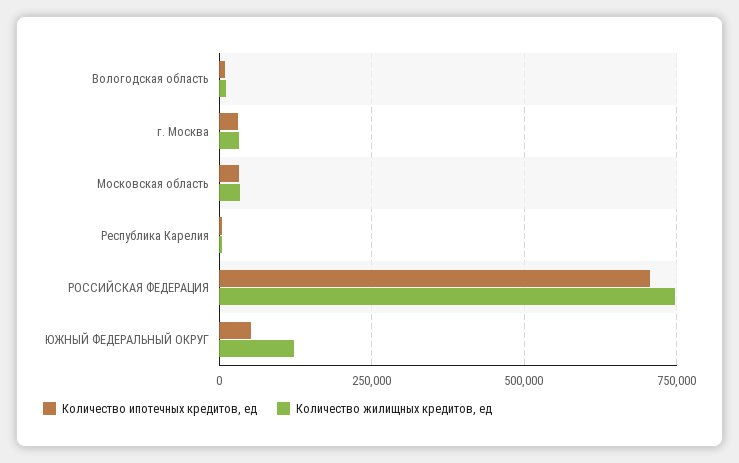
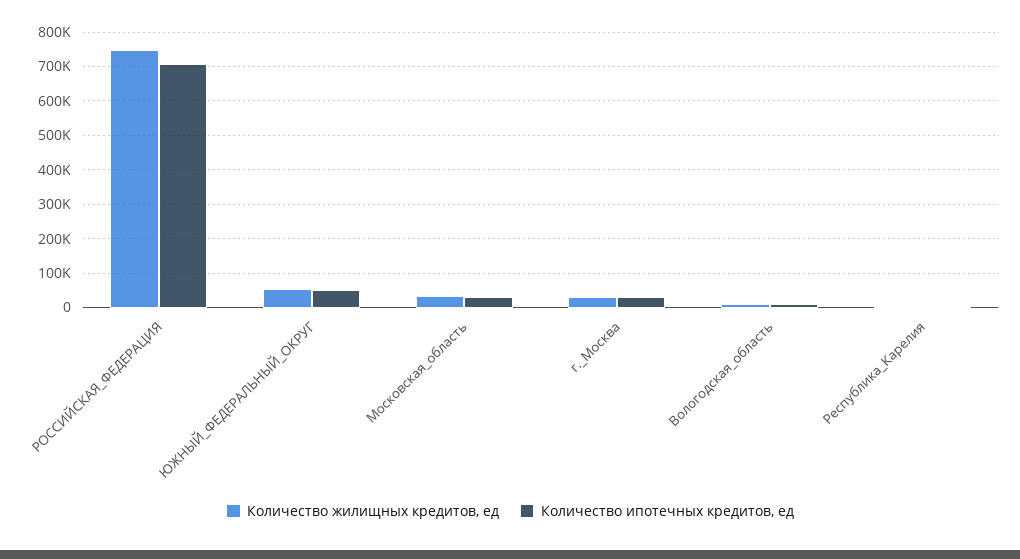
  {
    "Количество ипотечных кредитов, ед": {
      "Вологодская область": 0,
      "г. Москва": 40000,
      "Московская область": 40000,
      "Республика Карелия": 0,
      "РОССИЙСКАЯ ФЕДЕРАЦИЯ": 700000,
      "ЮЖНЫЙ ФЕДЕРАЛЬНЫЙ ОКРУГ": 60000
    },
    "Количество жилищных кредитов, ед": {
      "Вологодская область": 0,
      "г. Москва": 40000,
      "Московская область": 40000,
      "Республика Карелия": 0,
      "РОССИЙСКАЯ ФЕДЕРАЦИЯ": 740000,
-     "ЮЖНЫЙ ФЕДЕРАЛЬНЫЙ ОКРУГ": 125000
+     "ЮЖНЫЙ ФЕДЕРАЛЬНЫЙ ОКРУГ": 60000
    }
  }

